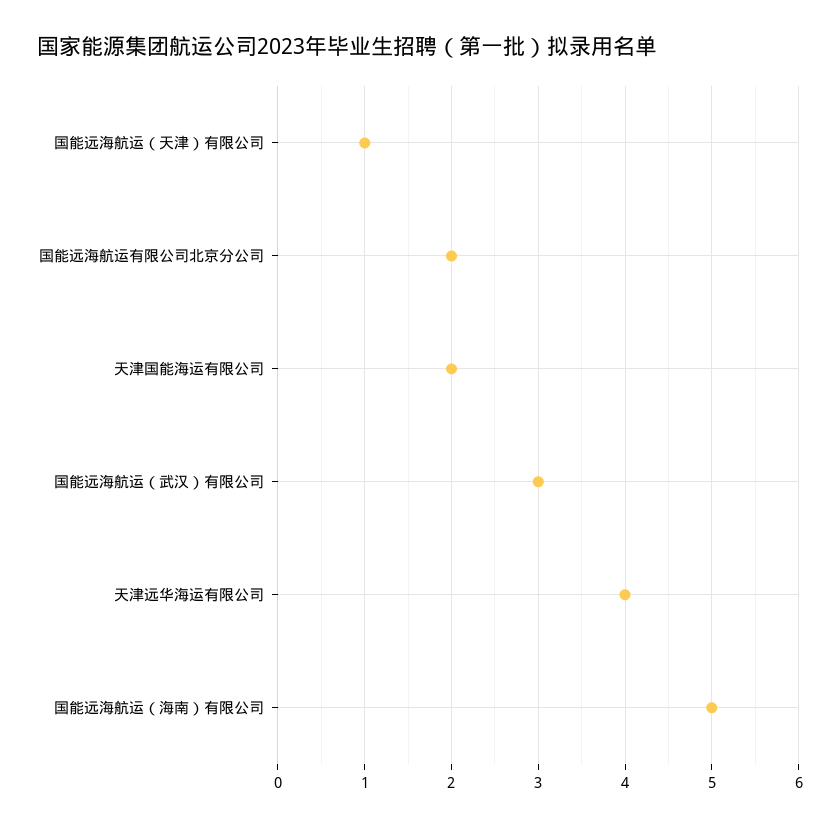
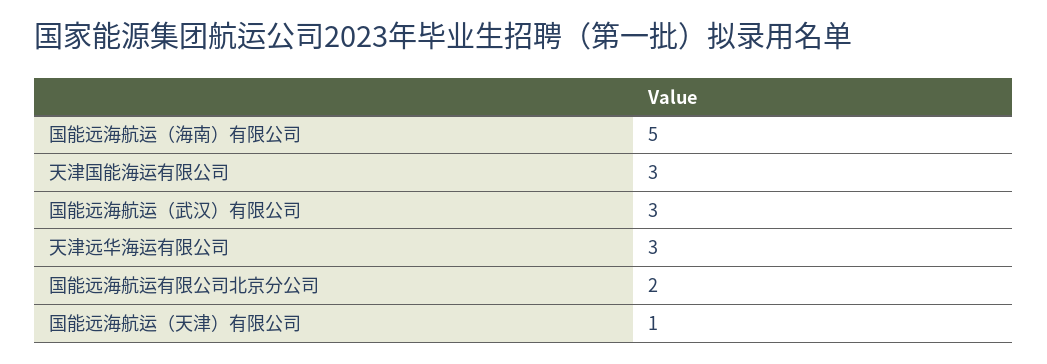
  {
    "国能远海航运（天津）有限公司": 1,
    "国能远海航运有限公司北京分公司": 2,
-   "天津国能海运有限公司": 2,
+   "天津国能海运有限公司": 3,
    "国能远海航运（武汉）有限公司": 3,
-   "天津远华海运有限公司": 4,
+   "天津远华海运有限公司": 3,
    "国能远海航运（海南）有限公司": 5
  }

